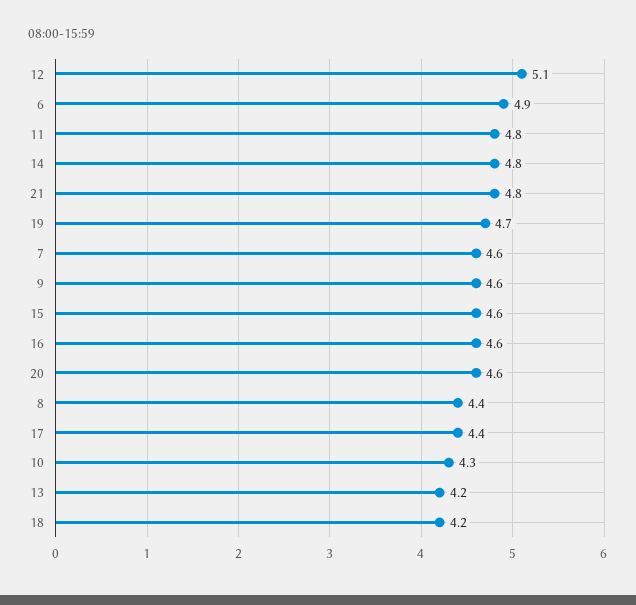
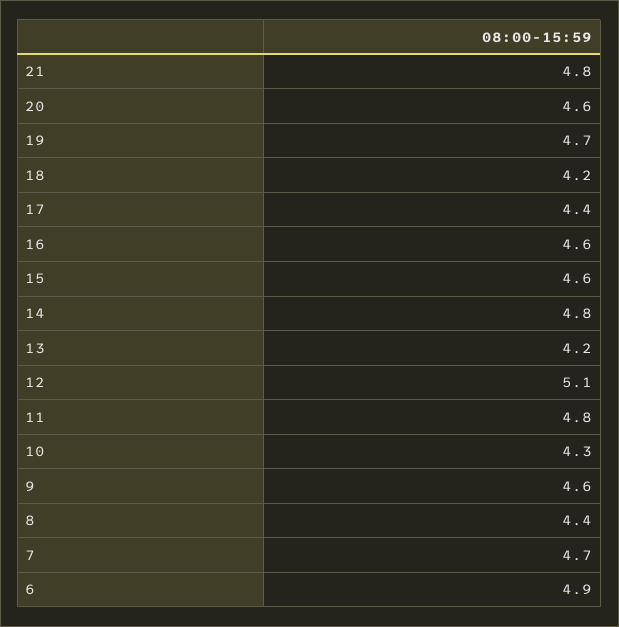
  {
    "12": 5.1,
    "6": 4.9,
    "11": 4.8,
    "14": 4.8,
    "21": 4.8,
    "19": 4.7,
-   "7": 4.6,
+   "7": 4.7,
    "9": 4.6,
    "15": 4.6,
    "16": 4.6,
    "20": 4.6,
    "8": 4.4,
    "17": 4.4,
    "10": 4.3,
    "13": 4.2,
    "18": 4.2
  }

